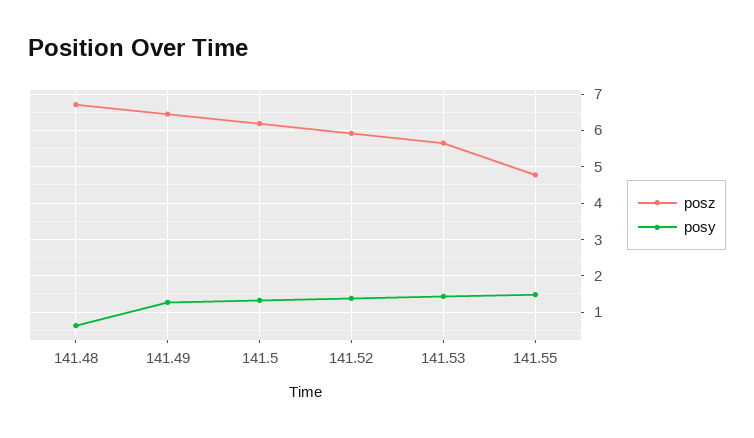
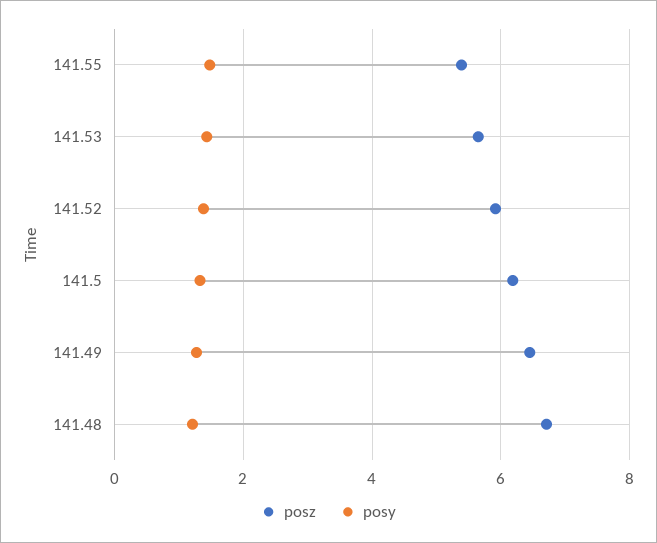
  {
    "posz": {
      "141.48": 6.8,
      "141.49": 6.4,
      "141.5": 6.2,
      "141.52": 6,
      "141.53": 5.6,
-     "141.55": 4.8
+     "141.55": 5.4
    },
    "posy": {
-     "141.48": 0.6,
+     "141.48": 1.2,
      "141.49": 1.2,
      "141.5": 1.4,
      "141.52": 1.4,
      "141.53": 1.4,
      "141.55": 1.4
    }
  }

